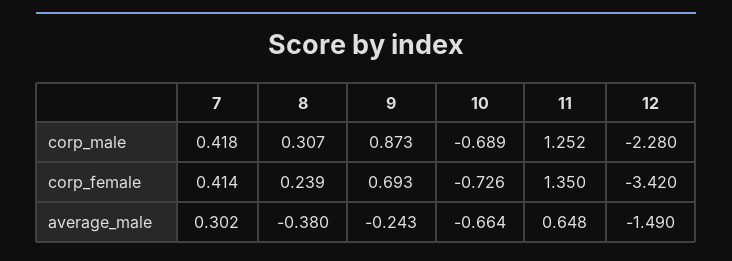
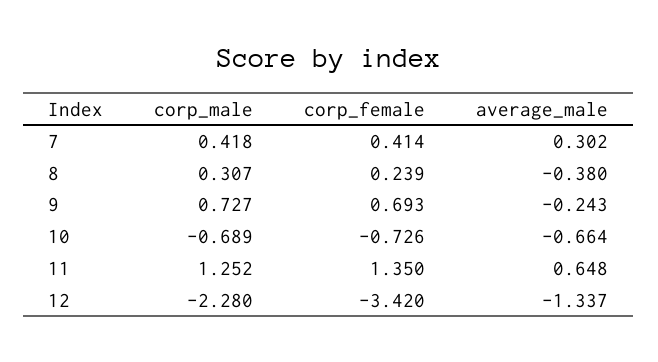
  {
    "7": {
      "corp_male": 0.418,
      "corp_female": 0.414,
      "average_male": 0.302
    },
    "8": {
      "corp_male": 0.307,
      "corp_female": 0.239,
      "average_male": -0.38
    },
    "9": {
-     "corp_male": 0.873,
+     "corp_male": 0.727,
      "corp_female": 0.693,
      "average_male": -0.243
    },
    "10": {
      "corp_male": -0.689,
      "corp_female": -0.726,
      "average_male": -0.664
    },
    "11": {
      "corp_male": 1.252,
      "corp_female": 1.35,
      "average_male": 0.648
    },
    "12": {
      "corp_male": -2.28,
      "corp_female": -3.42,
-     "average_male": -1.49
+     "average_male": -1.337
    }
  }

